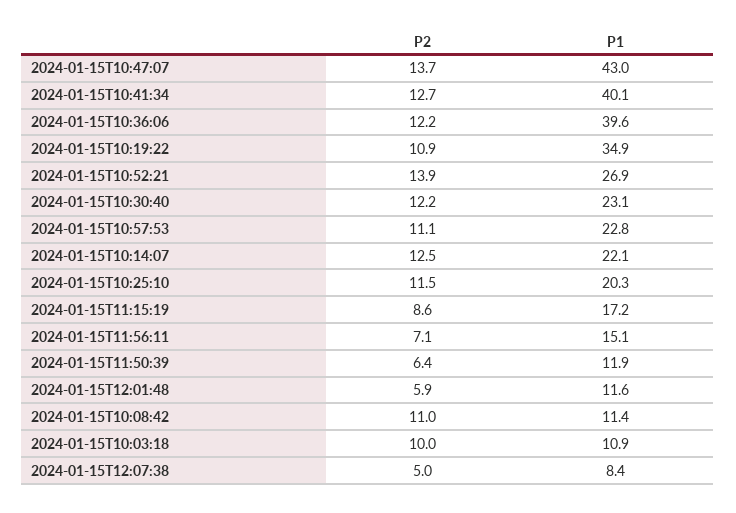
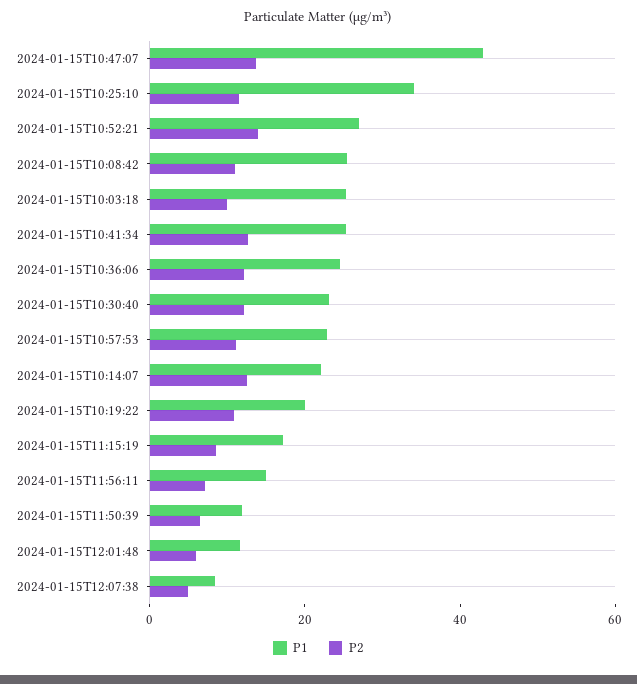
  {
    "P2": {
      "2024-01-15T10:47:07": 13.7,
      "2024-01-15T10:41:34": 12.7,
      "2024-01-15T10:36:06": 12.2,
      "2024-01-15T10:19:22": 10.9,
      "2024-01-15T10:52:21": 13.9,
      "2024-01-15T10:30:40": 12.2,
      "2024-01-15T10:57:53": 11.1,
      "2024-01-15T10:14:07": 12.5,
      "2024-01-15T10:25:10": 11.5,
      "2024-01-15T11:15:19": 8.6,
      "2024-01-15T11:56:11": 7.1,
      "2024-01-15T11:50:39": 6.4,
      "2024-01-15T12:01:48": 5.9,
      "2024-01-15T10:08:42": 11,
      "2024-01-15T10:03:18": 10,
      "2024-01-15T12:07:38": 5
    },
    "P1": {
      "2024-01-15T10:47:07": 43,
-     "2024-01-15T10:41:34": 40.1,
+     "2024-01-15T10:41:34": 25,
-     "2024-01-15T10:36:06": 39.6,
+     "2024-01-15T10:36:06": 25,
-     "2024-01-15T10:19:22": 34.9,
+     "2024-01-15T10:19:22": 20,
      "2024-01-15T10:52:21": 26.9,
      "2024-01-15T10:30:40": 23.1,
      "2024-01-15T10:57:53": 22.8,
      "2024-01-15T10:14:07": 22.1,
-     "2024-01-15T10:25:10": 20.3,
+     "2024-01-15T10:25:10": 35,
      "2024-01-15T11:15:19": 17.2,
      "2024-01-15T11:56:11": 15.1,
      "2024-01-15T11:50:39": 11.9,
      "2024-01-15T12:01:48": 11.6,
-     "2024-01-15T10:08:42": 11.4,
+     "2024-01-15T10:08:42": 25,
-     "2024-01-15T10:03:18": 10.9,
+     "2024-01-15T10:03:18": 25,
      "2024-01-15T12:07:38": 8.4
    }
  }

